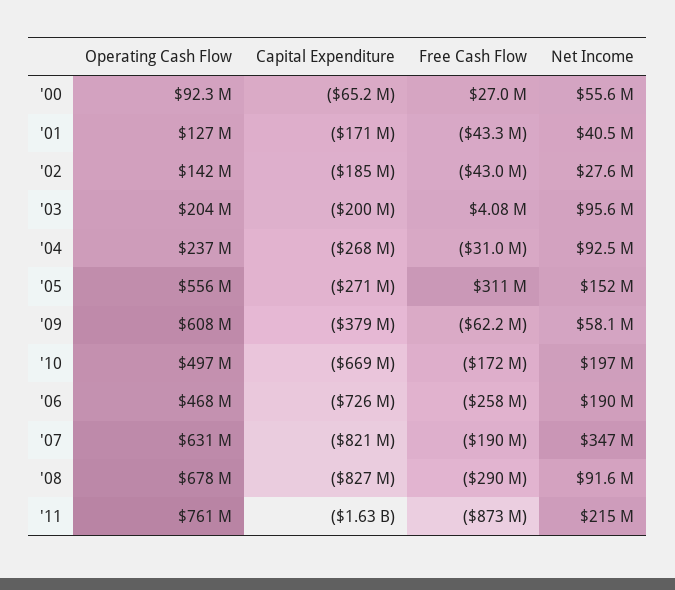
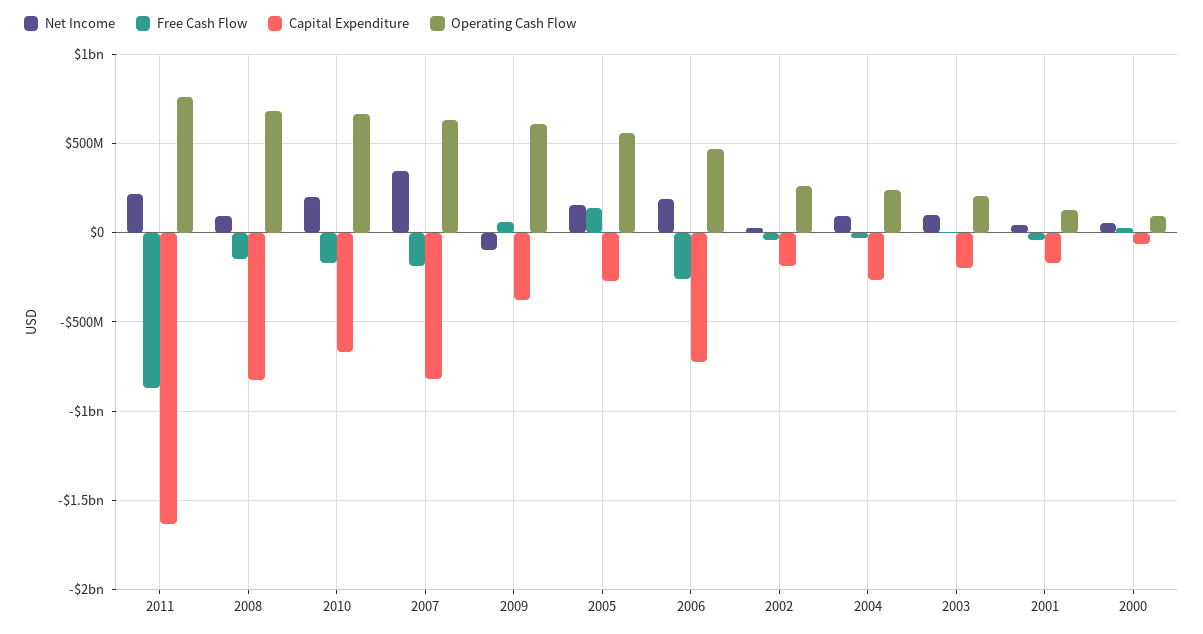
  {
    "Operating Cash Flow": {
      "'00": 92300000,
      "'01": 127000000,
-     "'02": 142000000,
+     "'02": 250000000,
      "'03": 204000000,
      "'04": 237000000,
      "'05": 556000000,
      "'09": 608000000,
-     "'10": 497000000,
+     "'10": 650000000,
      "'06": 468000000,
      "'07": 631000000,
      "'08": 678000000,
      "'11": 761000000
    },
    "Capital Expenditure": {
      "'00": -65200000,
      "'01": -171000000,
      "'02": -185000000,
      "'03": -200000000,
      "'04": -268000000,
      "'05": -271000000,
      "'09": -379000000,
      "'10": -669000000,
      "'06": -726000000,
      "'07": -821000000,
      "'08": -827000000,
      "'11": -1630000000
    },
    "Free Cash Flow": {
      "'00": 27000000,
      "'01": -43300000,
      "'02": -43000000,
      "'03": 4080000,
      "'04": -31000000,
-     "'05": 311000000,
+     "'05": 150000000,
-     "'09": -62200000,
+     "'09": 50000000,
      "'10": -172000000,
      "'06": -258000000,
      "'07": -190000000,
-     "'08": -290000000,
+     "'08": -150000000,
      "'11": -873000000
    },
    "Net Income": {
      "'00": 55600000,
      "'01": 40500000,
      "'02": 27600000,
      "'03": 95600000,
      "'04": 92500000,
      "'05": 152000000,
-     "'09": 58100000,
+     "'09": -100000000,
      "'10": 197000000,
      "'06": 190000000,
      "'07": 347000000,
      "'08": 91600000,
      "'11": 215000000
    }
  }

